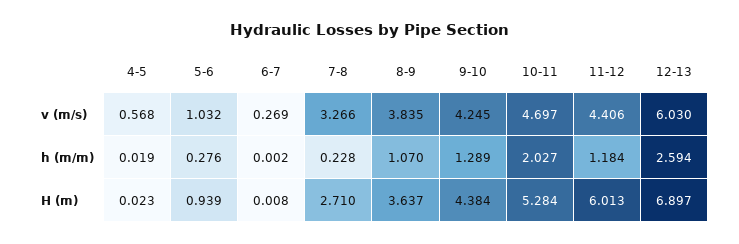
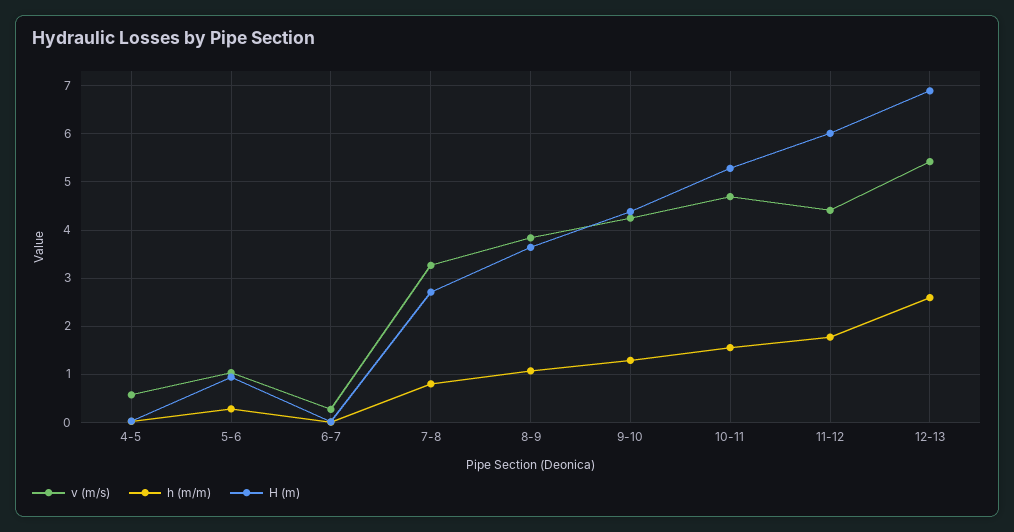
  {
    "v (m/s)": {
      "4-5": 0.568,
      "5-6": 1.032,
      "6-7": 0.269,
      "7-8": 3.266,
      "8-9": 3.835,
      "9-10": 4.245,
      "10-11": 4.697,
      "11-12": 4.406,
-     "12-13": 6.03
+     "12-13": 5.4
    },
    "h (m/m)": {
      "4-5": 0.019,
      "5-6": 0.276,
      "6-7": 0.002,
-     "7-8": 0.228,
+     "7-8": 0.8,
      "8-9": 1.07,
      "9-10": 1.289,
-     "10-11": 2.027,
+     "10-11": 1.6,
-     "11-12": 1.184,
+     "11-12": 1.8,
      "12-13": 2.594
    },
    "H (m)": {
      "4-5": 0.023,
      "5-6": 0.939,
      "6-7": 0.008,
      "7-8": 2.71,
      "8-9": 3.637,
      "9-10": 4.384,
      "10-11": 5.284,
      "11-12": 6.013,
      "12-13": 6.897
    }
  }

